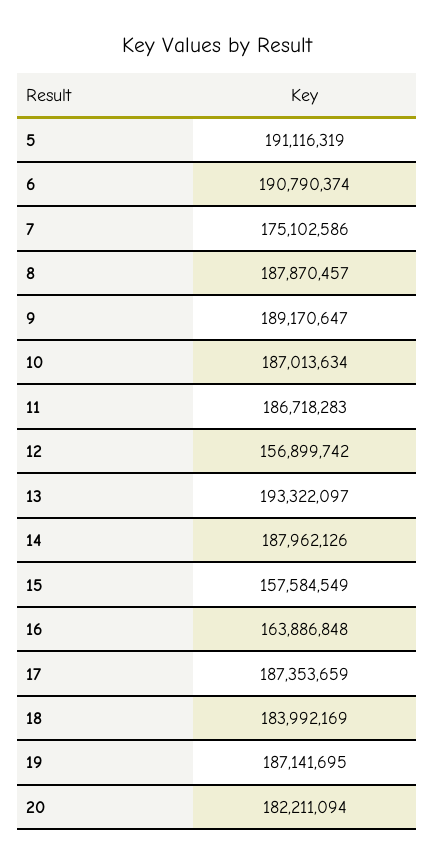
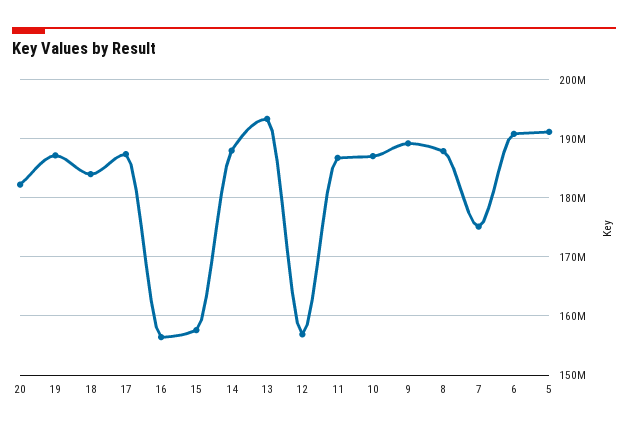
  {
    "5": 191116319,
    "6": 190790374,
    "7": 175102586,
    "8": 187870457,
    "9": 189170647,
    "10": 187013634,
    "11": 186718283,
    "12": 156899742,
    "13": 193322097,
    "14": 187962126,
    "15": 157584549,
-   "16": 163886848,
+   "16": 156000000,
    "17": 187353659,
    "18": 183992169,
    "19": 187141695,
    "20": 182211094
  }

